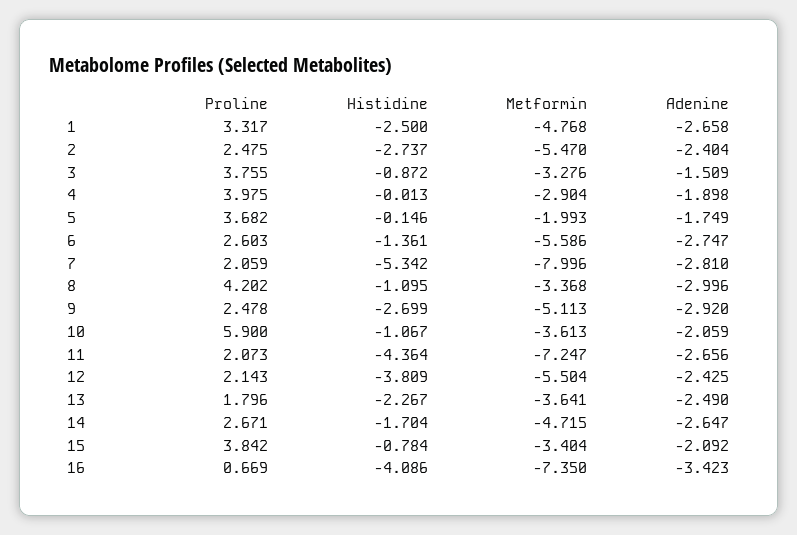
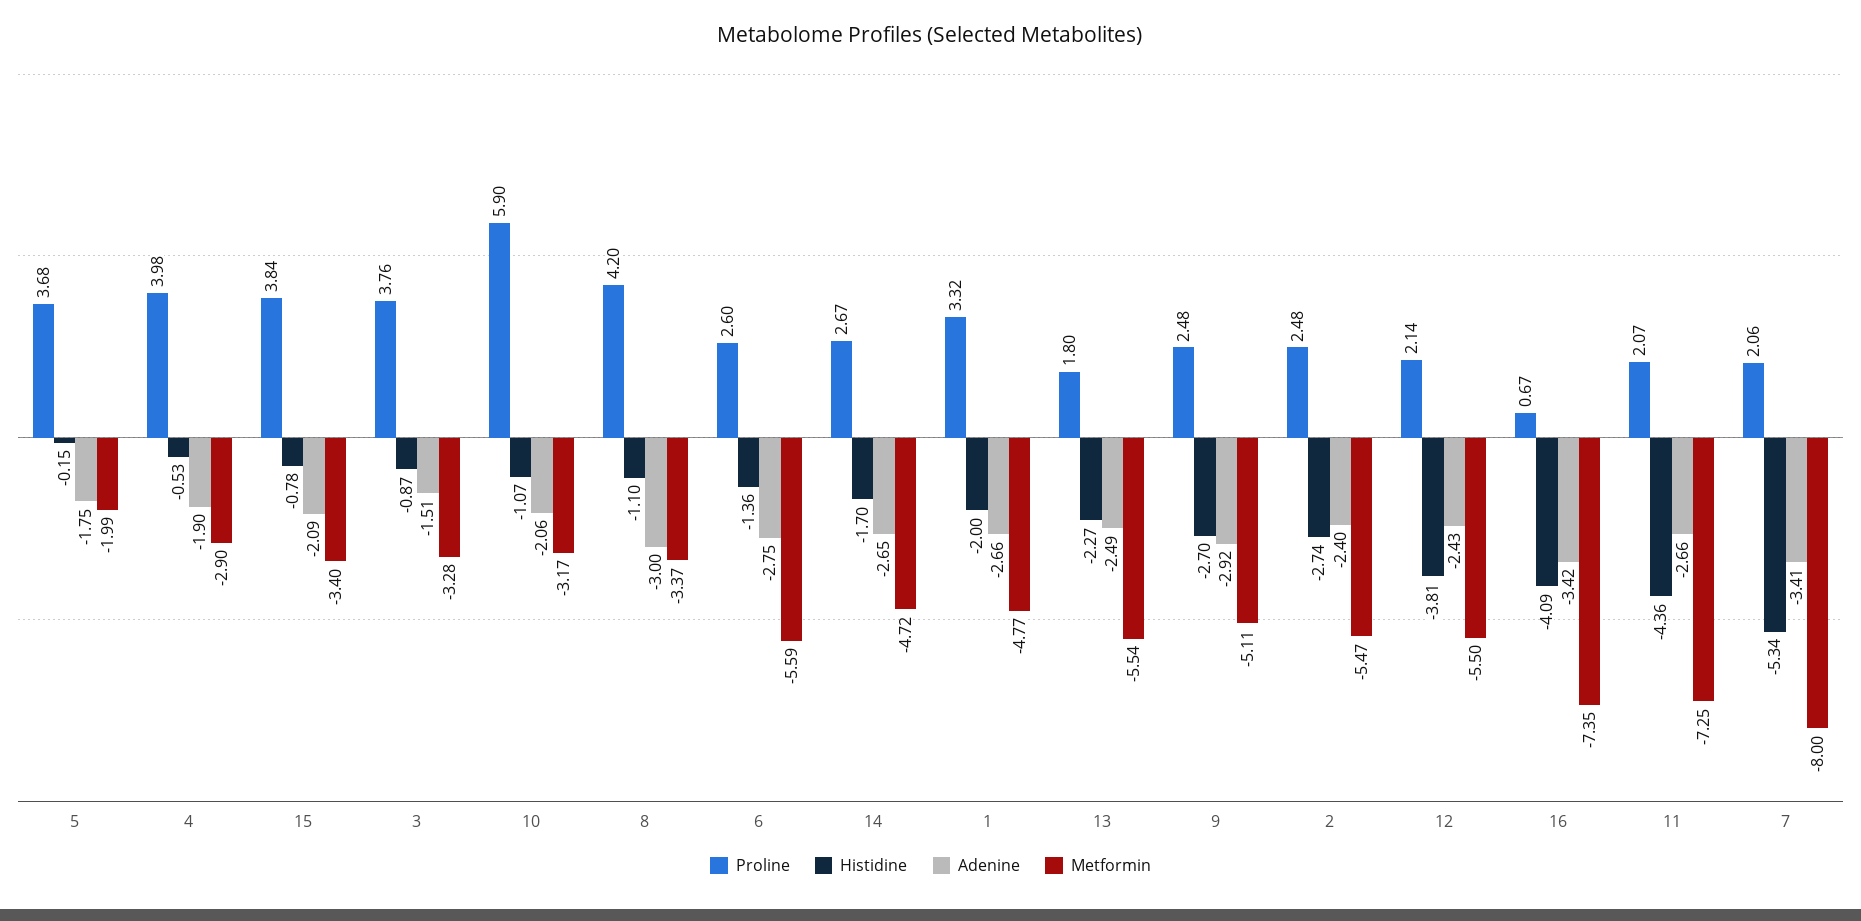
  {
    "Proline": {
      "1": 3.317,
      "2": 2.475,
      "3": 3.755,
      "4": 3.975,
      "5": 3.682,
      "6": 2.603,
      "7": 2.059,
      "8": 4.202,
      "9": 2.478,
      "10": 5.9,
      "11": 2.073,
      "12": 2.143,
      "13": 1.796,
      "14": 2.671,
      "15": 3.842,
      "16": 0.669
    },
    "Histidine": {
-     "1": -2.5,
+     "1": -2,
      "2": -2.737,
      "3": -0.872,
-     "4": -0.013,
+     "4": -0.53,
      "5": -0.146,
      "6": -1.361,
      "7": -5.342,
      "8": -1.095,
      "9": -2.699,
      "10": -1.067,
      "11": -4.364,
      "12": -3.809,
      "13": -2.267,
      "14": -1.704,
      "15": -0.784,
      "16": -4.086
    },
    "Metformin": {
      "1": -4.768,
      "2": -5.47,
      "3": -3.276,
      "4": -2.904,
      "5": -1.993,
      "6": -5.586,
      "7": -7.996,
      "8": -3.368,
      "9": -5.113,
-     "10": -3.613,
+     "10": -3.17,
      "11": -7.247,
      "12": -5.504,
-     "13": -3.641,
+     "13": -5.54,
      "14": -4.715,
      "15": -3.404,
      "16": -7.35
    },
    "Adenine": {
      "1": -2.658,
      "2": -2.404,
      "3": -1.509,
      "4": -1.898,
      "5": -1.749,
      "6": -2.747,
-     "7": -2.81,
+     "7": -3.41,
      "8": -2.996,
      "9": -2.92,
      "10": -2.059,
      "11": -2.656,
      "12": -2.425,
      "13": -2.49,
      "14": -2.647,
      "15": -2.092,
      "16": -3.423
    }
  }

